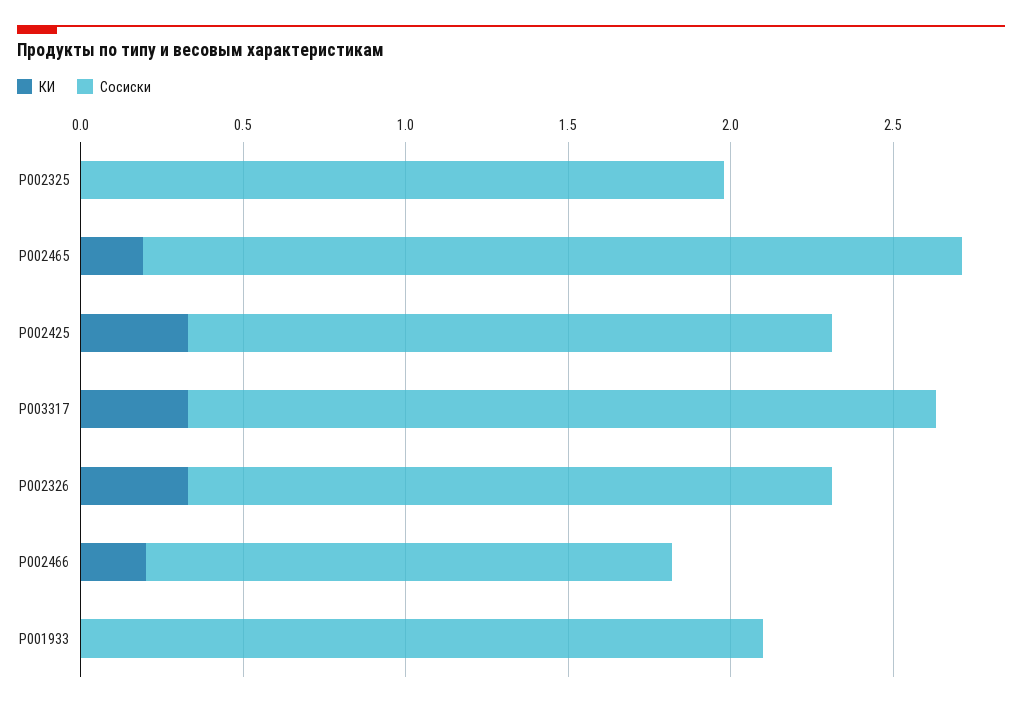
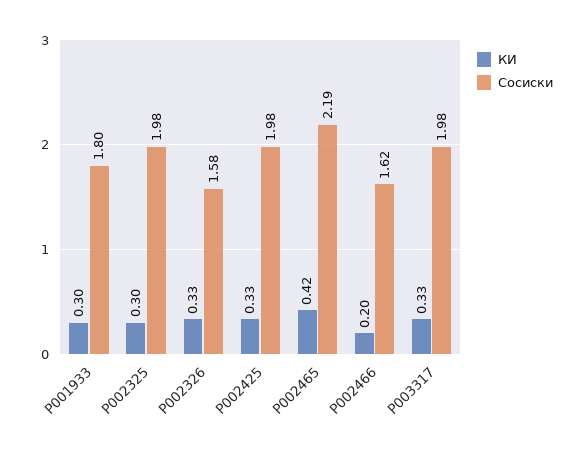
  {
    "КИ": {
-     "P002325": 0,
+     "P002325": 0.3,
-     "P002465": 0.2,
+     "P002465": 0.42,
      "P002425": 0.33,
      "P003317": 0.33,
      "P002326": 0.33,
      "P002466": 0.2,
-     "P001933": 0
+     "P001933": 0.3
    },
    "Сосиски": {
      "P002325": 1.98,
-     "P002465": 2.5,
+     "P002465": 2.19,
      "P002425": 1.98,
-     "P003317": 2.3,
+     "P003317": 1.98,
-     "P002326": 2,
+     "P002326": 1.58,
      "P002466": 1.62,
-     "P001933": 2.1
+     "P001933": 1.8
    }
  }

